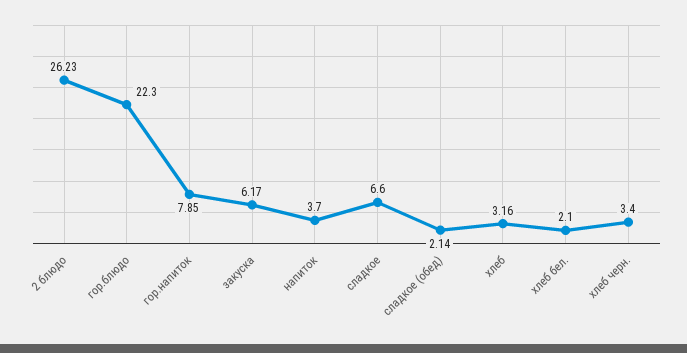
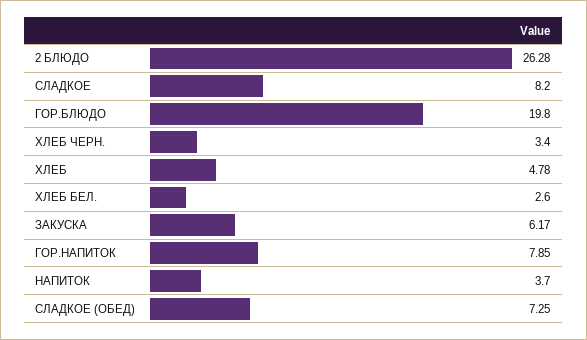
  {
-   "2 блюдо": 26.23,
+   "2 блюдо": 26.28,
-   "гор.блюдо": 22.3,
+   "гор.блюдо": 19.8,
    "гор.напиток": 7.85,
    "закуска": 6.17,
    "напиток": 3.7,
-   "сладкое": 6.6,
+   "сладкое": 8.2,
-   "сладкое (обед)": 2.14,
+   "сладкое (обед)": 7.25,
-   "хлеб": 3.16,
+   "хлеб": 4.78,
-   "хлеб бел.": 2.1,
+   "хлеб бел.": 2.6,
    "хлеб черн.": 3.4
  }

